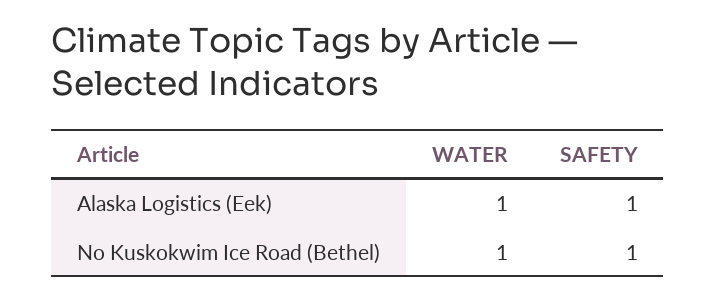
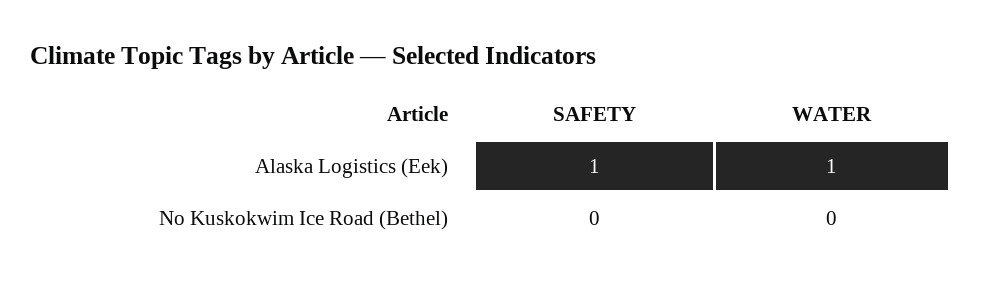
  {
    "WATER": {
      "Alaska Logistics (Eek)": 1,
-     "No Kuskokwim Ice Road (Bethel)": 1
+     "No Kuskokwim Ice Road (Bethel)": 0
    },
    "SAFETY": {
      "Alaska Logistics (Eek)": 1,
-     "No Kuskokwim Ice Road (Bethel)": 1
+     "No Kuskokwim Ice Road (Bethel)": 0
    }
  }

